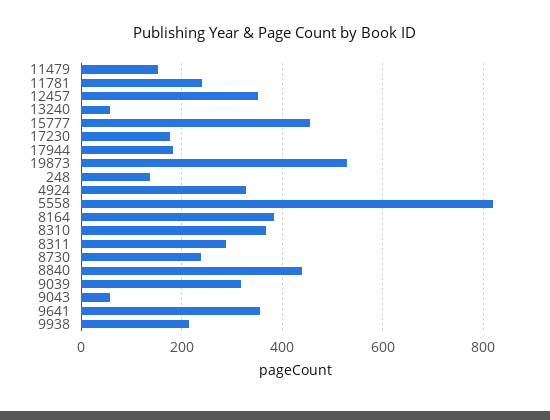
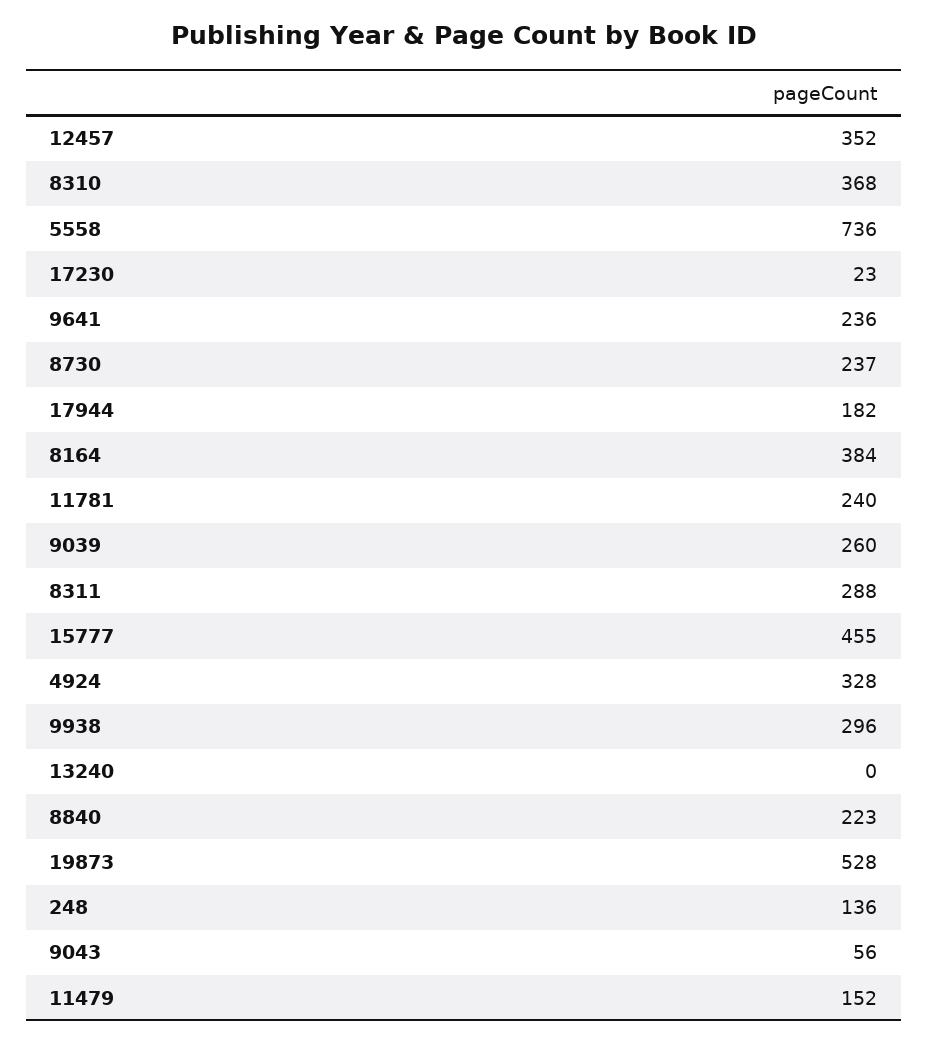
  {
    "11479": 152,
    "11781": 240,
    "12457": 352,
-   "13240": 60,
+   "13240": 0,
    "15777": 455,
-   "17230": 180,
+   "17230": 23,
    "17944": 182,
    "19873": 528,
    "248": 136,
    "4924": 328,
-   "5558": 820,
+   "5558": 736,
    "8164": 384,
    "8310": 368,
    "8311": 288,
    "8730": 237,
-   "8840": 440,
+   "8840": 223,
-   "9039": 320,
+   "9039": 260,
    "9043": 56,
-   "9641": 360,
+   "9641": 236,
-   "9938": 220
+   "9938": 296
  }

